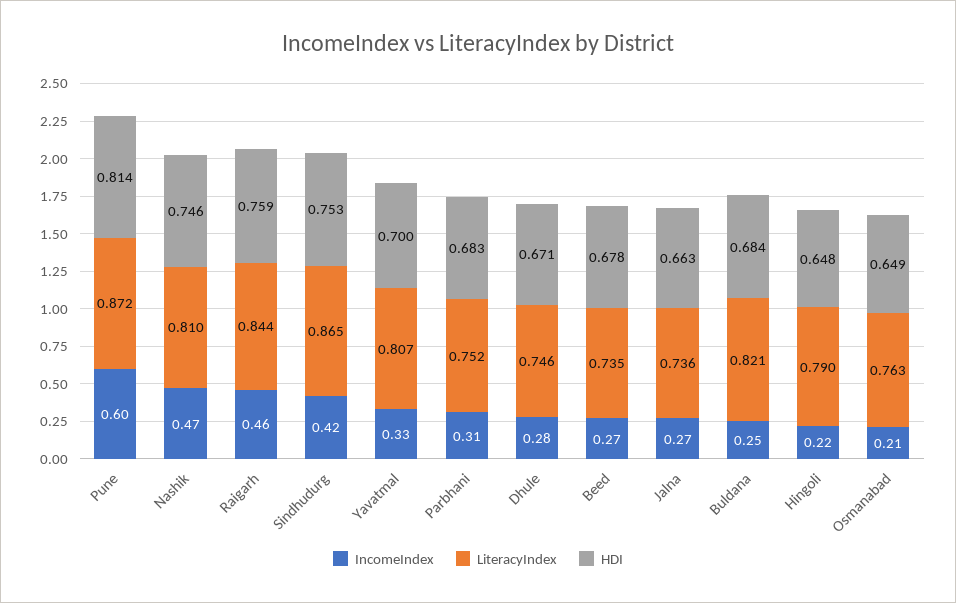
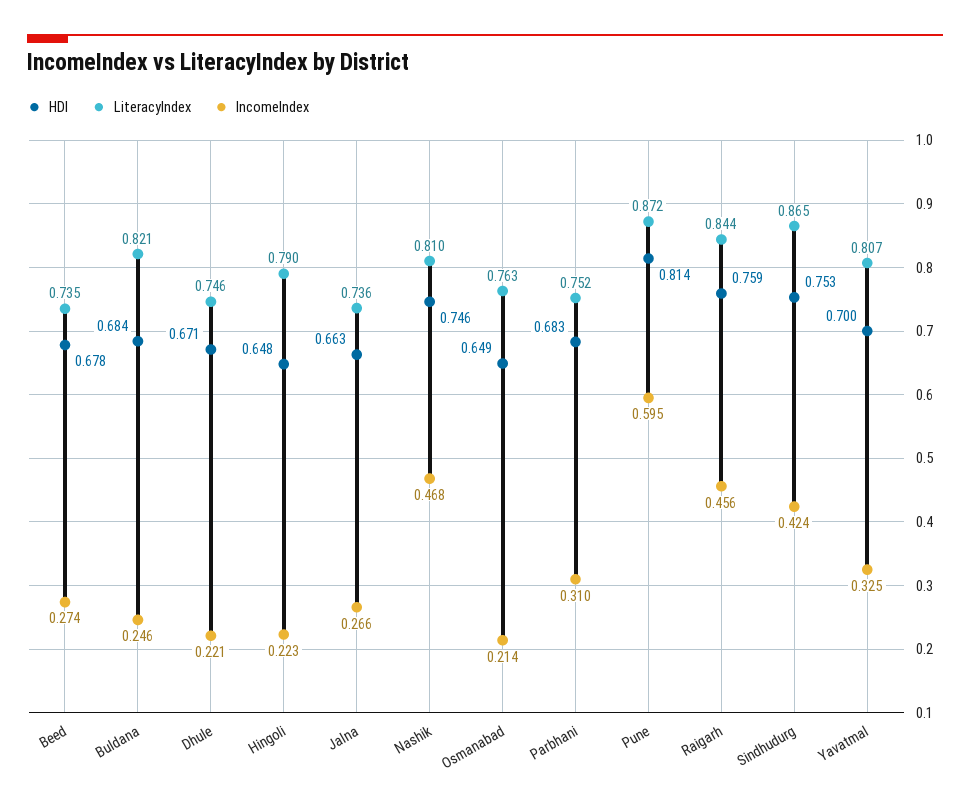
  {
    "IncomeIndex": {
      "Pune": 0.595,
      "Nashik": 0.468,
      "Raigarh": 0.456,
      "Sindhudurg": 0.424,
      "Yavatmal": 0.325,
      "Parbhani": 0.31,
-     "Dhule": 0.28,
+     "Dhule": 0.221,
      "Beed": 0.274,
      "Jalna": 0.266,
      "Buldana": 0.246,
      "Hingoli": 0.223,
      "Osmanabad": 0.214
    },
    "LiteracyIndex": {
      "Pune": 0.872,
      "Nashik": 0.81,
      "Raigarh": 0.844,
      "Sindhudurg": 0.865,
      "Yavatmal": 0.807,
      "Parbhani": 0.752,
      "Dhule": 0.746,
      "Beed": 0.735,
      "Jalna": 0.736,
      "Buldana": 0.821,
      "Hingoli": 0.79,
      "Osmanabad": 0.763
    },
    "HDI": {
      "Pune": 0.814,
      "Nashik": 0.746,
      "Raigarh": 0.759,
      "Sindhudurg": 0.753,
      "Yavatmal": 0.7,
      "Parbhani": 0.683,
      "Dhule": 0.671,
      "Beed": 0.678,
      "Jalna": 0.663,
      "Buldana": 0.684,
      "Hingoli": 0.648,
      "Osmanabad": 0.649
    }
  }

